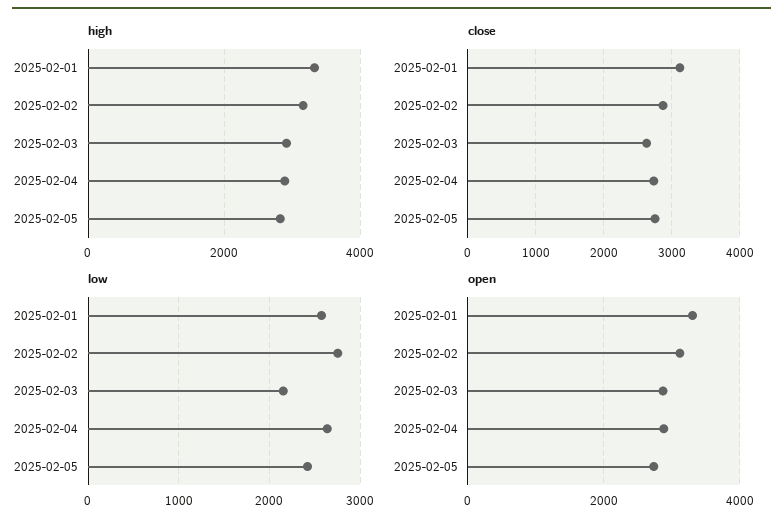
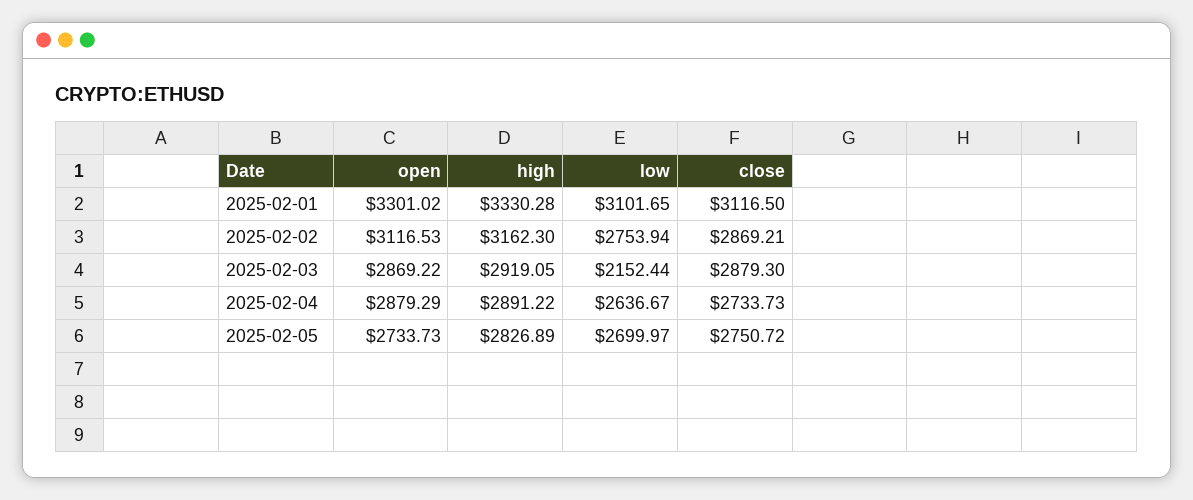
  {
    "high": {
      "2025-02-01": 3330.28,
      "2025-02-02": 3162.3,
      "2025-02-03": 2919.05,
      "2025-02-04": 2891.22,
      "2025-02-05": 2826.89
    },
    "close": {
      "2025-02-01": 3116.5,
      "2025-02-02": 2869.21,
-     "2025-02-03": 2600,
+     "2025-02-03": 2879.3,
      "2025-02-04": 2733.73,
      "2025-02-05": 2750.72
    },
    "low": {
-     "2025-02-01": 2600,
+     "2025-02-01": 3101.65,
      "2025-02-02": 2753.94,
      "2025-02-03": 2152.44,
      "2025-02-04": 2636.67,
-     "2025-02-05": 2400
+     "2025-02-05": 2699.97
    },
    "open": {
      "2025-02-01": 3301.02,
      "2025-02-02": 3116.53,
      "2025-02-03": 2869.22,
      "2025-02-04": 2879.29,
      "2025-02-05": 2733.73
    }
  }

